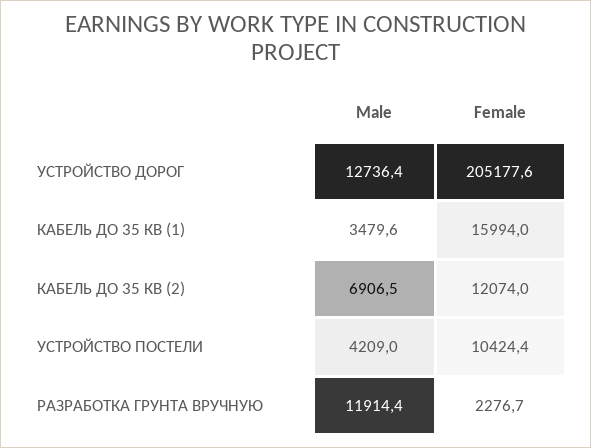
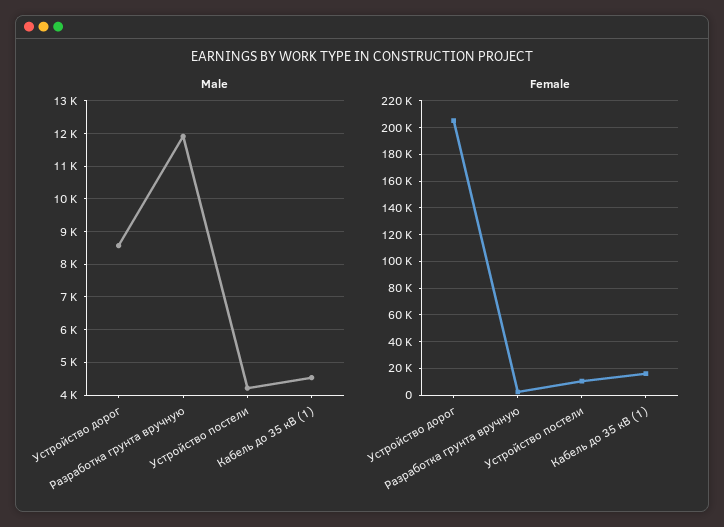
  {
    "Male": {
-     "УСТРОЙСТВО ДОРОГ": 12736.4,
+     "УСТРОЙСТВО ДОРОГ": 8600,
-     "КАБЕЛЬ ДО 35 КВ (1)": 3479.6,
+     "КАБЕЛЬ ДО 35 КВ (1)": 4600,
-     "КАБЕЛЬ ДО 35 КВ (2)": 6906.5,
      "УСТРОЙСТВО ПОСТЕЛИ": 4209,
      "РАЗРАБОТКА ГРУНТА ВРУЧНУЮ": 11914.4
    },
    "Female": {
      "УСТРОЙСТВО ДОРОГ": 205177.6,
      "КАБЕЛЬ ДО 35 КВ (1)": 15994,
-     "КАБЕЛЬ ДО 35 КВ (2)": 12074,
      "УСТРОЙСТВО ПОСТЕЛИ": 10424.4,
      "РАЗРАБОТКА ГРУНТА ВРУЧНУЮ": 2276.7
    }
  }

